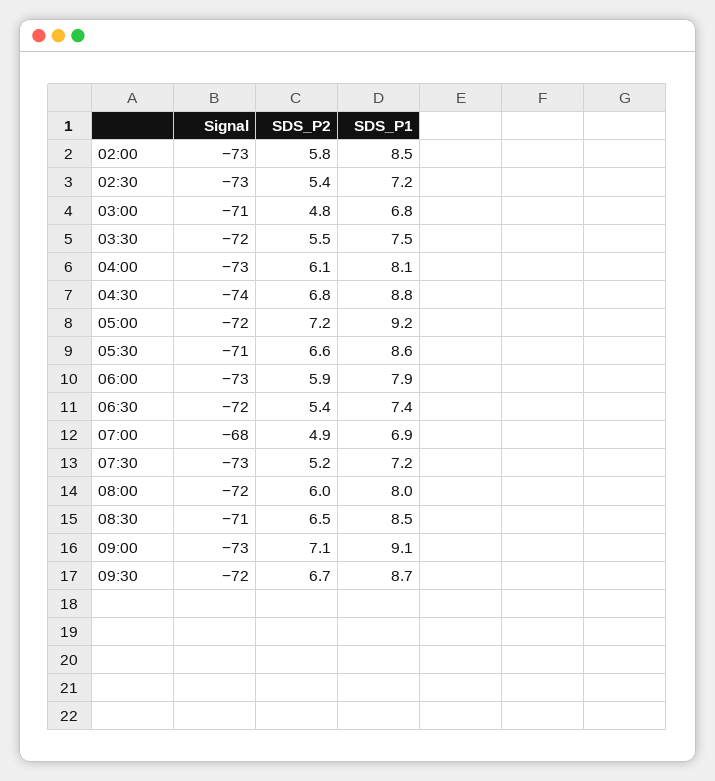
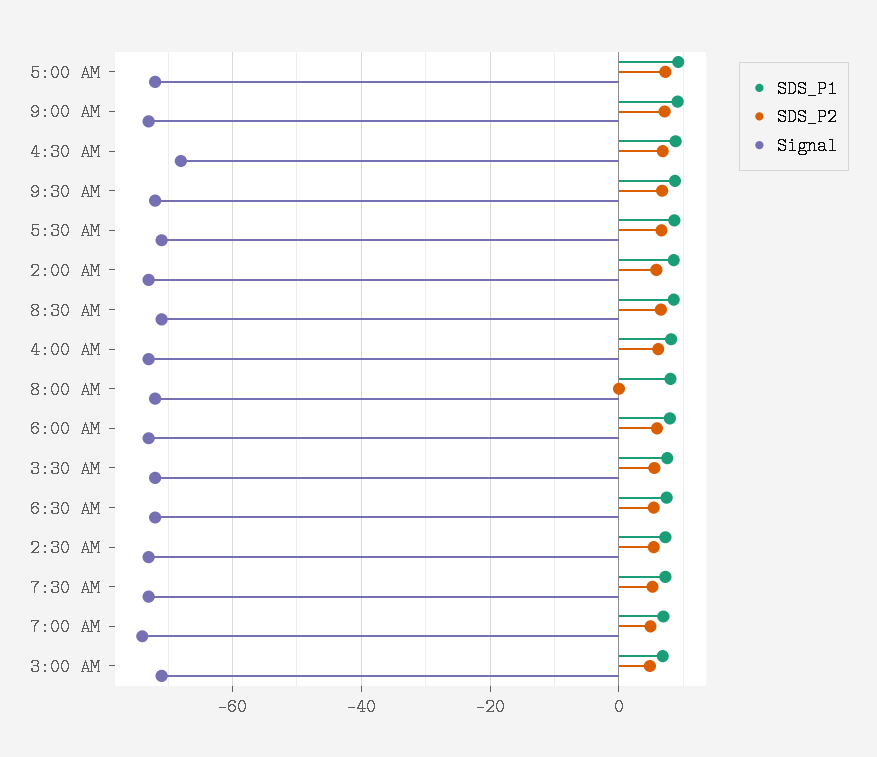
  {
    "Signal": {
      "02:00": -73,
      "02:30": -73,
      "03:00": -71,
      "03:30": -72,
      "04:00": -73,
-     "04:30": -74,
+     "04:30": -68,
      "05:00": -72,
      "05:30": -71,
      "06:00": -73,
      "06:30": -72,
-     "07:00": -68,
+     "07:00": -74,
      "07:30": -73,
      "08:00": -72,
      "08:30": -71,
      "09:00": -73,
      "09:30": -72
    },
    "SDS_P2": {
      "02:00": 5.8,
      "02:30": 5.4,
      "03:00": 4.8,
      "03:30": 5.5,
      "04:00": 6.1,
      "04:30": 6.8,
      "05:00": 7.2,
      "05:30": 6.6,
      "06:00": 5.9,
      "06:30": 5.4,
      "07:00": 4.9,
      "07:30": 5.2,
-     "08:00": 6,
+     "08:00": 0,
      "08:30": 6.5,
      "09:00": 7.1,
      "09:30": 6.7
    },
    "SDS_P1": {
      "02:00": 8.5,
      "02:30": 7.2,
      "03:00": 6.8,
      "03:30": 7.5,
      "04:00": 8.1,
      "04:30": 8.8,
      "05:00": 9.2,
      "05:30": 8.6,
      "06:00": 7.9,
      "06:30": 7.4,
      "07:00": 6.9,
      "07:30": 7.2,
      "08:00": 8,
      "08:30": 8.5,
      "09:00": 9.1,
      "09:30": 8.7
    }
  }

